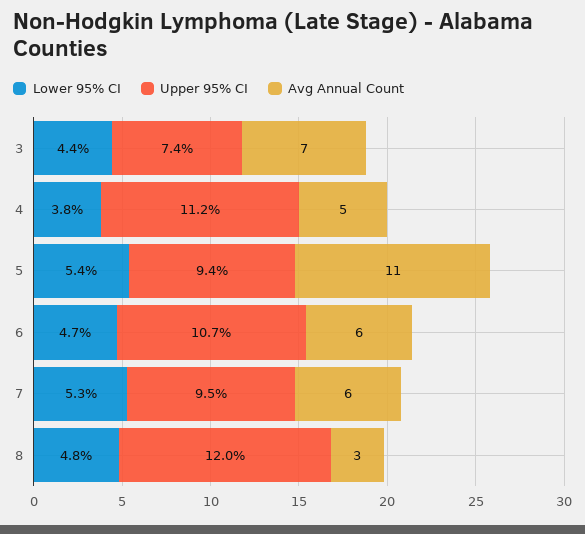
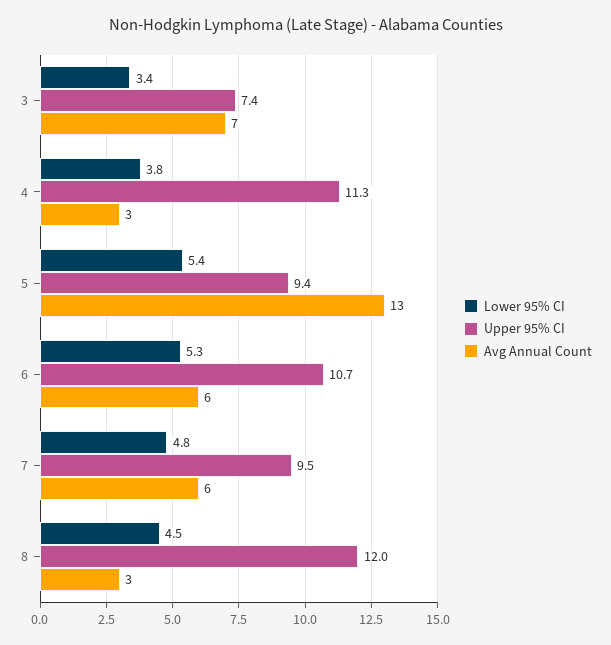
  {
    "Lower 95% CI": {
-     "3": 4.4,
+     "3": 3.4,
      "4": 3.8,
      "5": 5.4,
-     "6": 4.7,
+     "6": 5.3,
-     "7": 5.3,
+     "7": 4.8,
-     "8": 4.8
+     "8": 4.5
    },
    "Upper 95% CI": {
      "3": 7.4,
-     "4": 11.2,
+     "4": 11.3,
      "5": 9.4,
      "6": 10.7,
      "7": 9.5,
      "8": 12
    },
    "Avg Annual Count": {
      "3": 7,
-     "4": 5,
+     "4": 3,
-     "5": 11,
+     "5": 13,
      "6": 6,
      "7": 6,
      "8": 3
    }
  }

